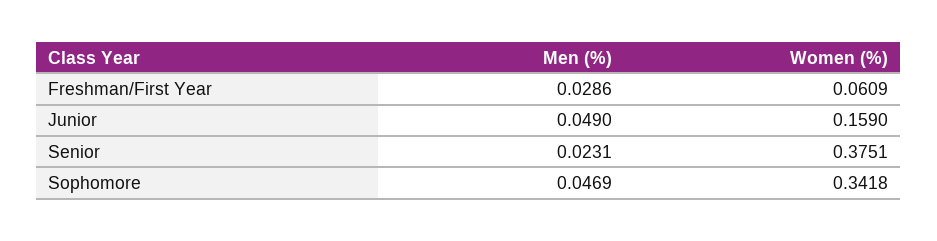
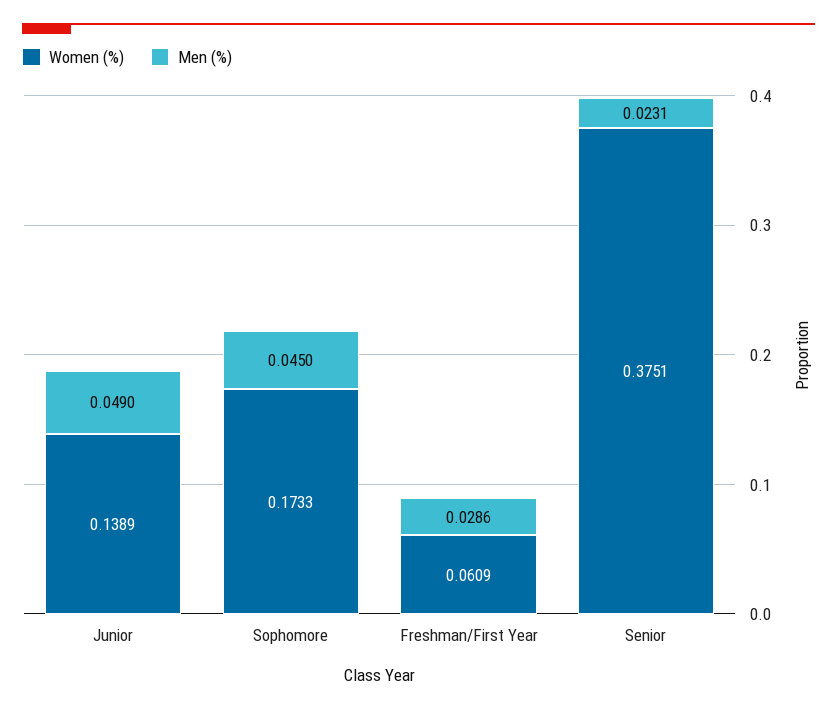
  {
    "Men (%)": {
      "Freshman/First Year": 0.0286,
      "Junior": 0.049,
      "Senior": 0.0231,
-     "Sophomore": 0.0469
+     "Sophomore": 0.045
    },
    "Women (%)": {
      "Freshman/First Year": 0.0609,
-     "Junior": 0.159,
+     "Junior": 0.1389,
      "Senior": 0.3751,
-     "Sophomore": 0.3418
+     "Sophomore": 0.1733
    }
  }

